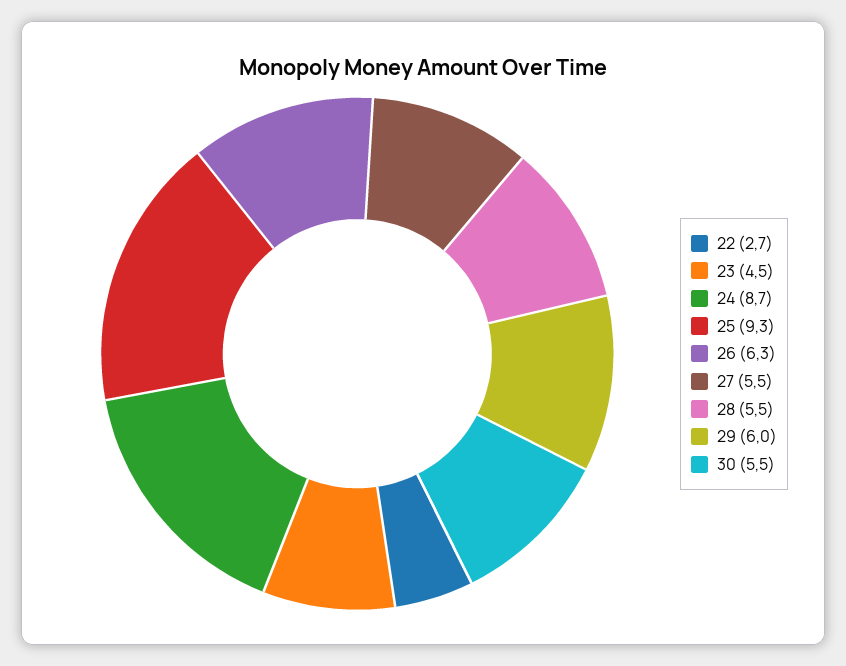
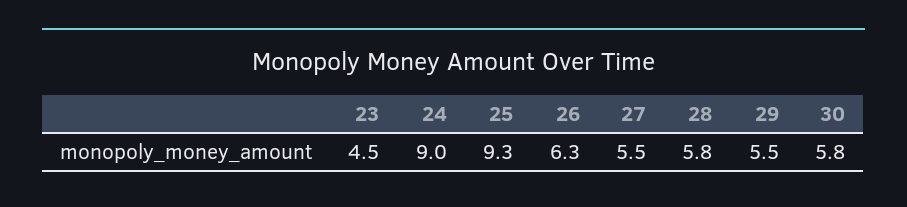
  {
-   "22": 2.7,
    "23": 4.5,
-   "24": 8.7,
+   "24": 9,
    "25": 9.3,
    "26": 6.3,
    "27": 5.5,
-   "28": 5.5,
+   "28": 5.8,
-   "29": 6,
+   "29": 5.5,
-   "30": 5.5
+   "30": 5.8
  }

